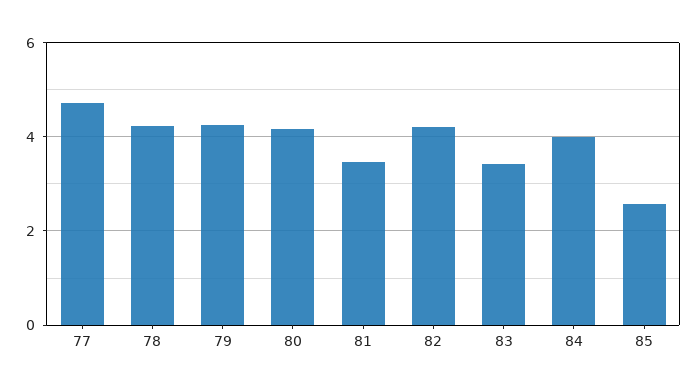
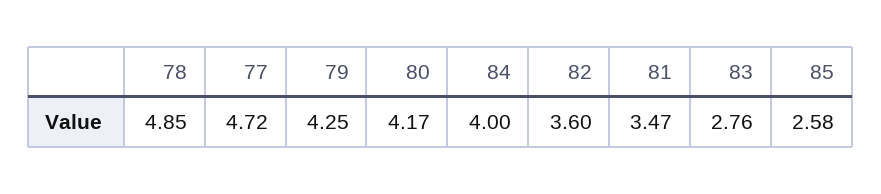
  {
    "77": 4.72,
-   "78": 4.2,
+   "78": 4.85,
    "79": 4.25,
    "80": 4.17,
    "81": 3.47,
-   "82": 4.2,
+   "82": 3.6,
-   "83": 3.4,
+   "83": 2.76,
    "84": 4,
    "85": 2.58
  }

